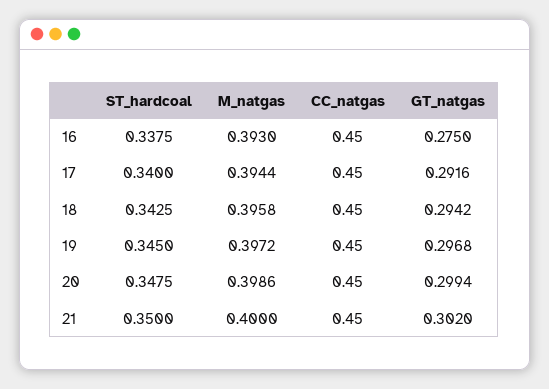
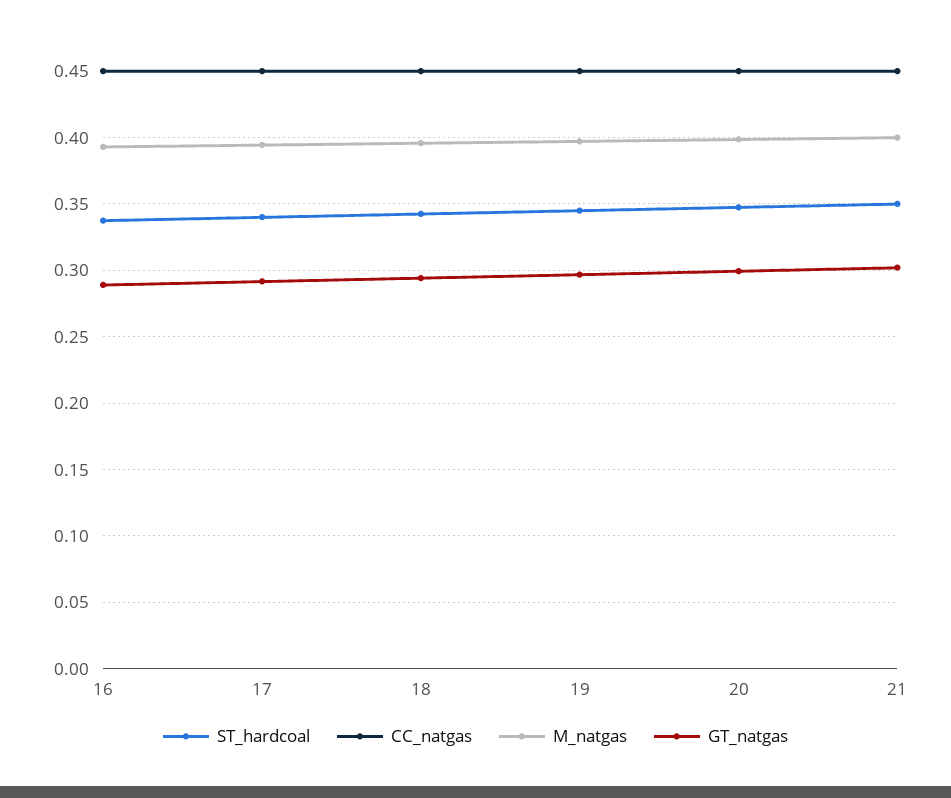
  {
    "ST_hardcoal": {
      "16": 0.3375,
      "17": 0.34,
      "18": 0.3425,
      "19": 0.345,
      "20": 0.3475,
      "21": 0.35
    },
    "M_natgas": {
      "16": 0.393,
      "17": 0.3944,
      "18": 0.3958,
      "19": 0.3972,
      "20": 0.3986,
      "21": 0.4
    },
    "CC_natgas": {
      "16": 0.45,
      "17": 0.45,
      "18": 0.45,
      "19": 0.45,
      "20": 0.45,
      "21": 0.45
    },
    "GT_natgas": {
-     "16": 0.275,
+     "16": 0.29,
      "17": 0.2916,
      "18": 0.2942,
      "19": 0.2968,
      "20": 0.2994,
      "21": 0.302
    }
  }

